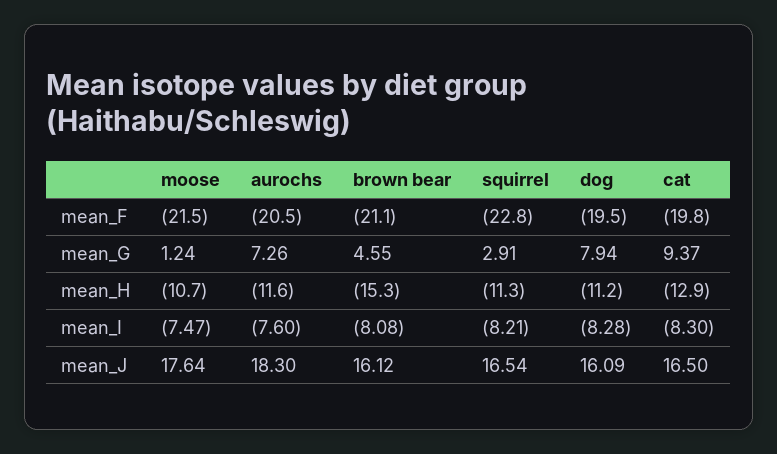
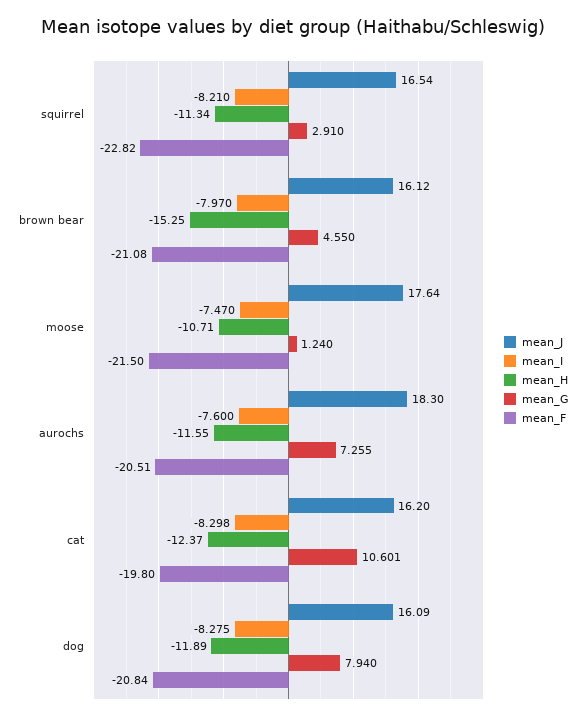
  {
    "mean_F": {
      "moose": -21.5,
      "aurochs": -20.51,
      "brown bear": -21.08,
      "squirrel": -22.82,
-     "dog": -19.5,
+     "dog": -20.84,
      "cat": -19.8
    },
    "mean_G": {
      "moose": 1.24,
      "aurochs": 7.255,
      "brown bear": 4.55,
      "squirrel": 2.91,
      "dog": 7.94,
-     "cat": 9.37
+     "cat": 10.601
    },
    "mean_H": {
      "moose": -10.71,
      "aurochs": -11.55,
      "brown bear": -15.25,
      "squirrel": -11.34,
-     "dog": -11.2,
+     "dog": -11.89,
-     "cat": -12.9
+     "cat": -12.37
    },
    "mean_I": {
      "moose": -7.47,
      "aurochs": -7.6,
-     "brown bear": -8.08,
+     "brown bear": -7.97,
      "squirrel": -8.21,
      "dog": -8.275,
      "cat": -8.298
    },
    "mean_J": {
      "moose": 17.64,
      "aurochs": 18.3,
      "brown bear": 16.12,
      "squirrel": 16.54,
      "dog": 16.09,
-     "cat": 16.5
+     "cat": 16.2
    }
  }

